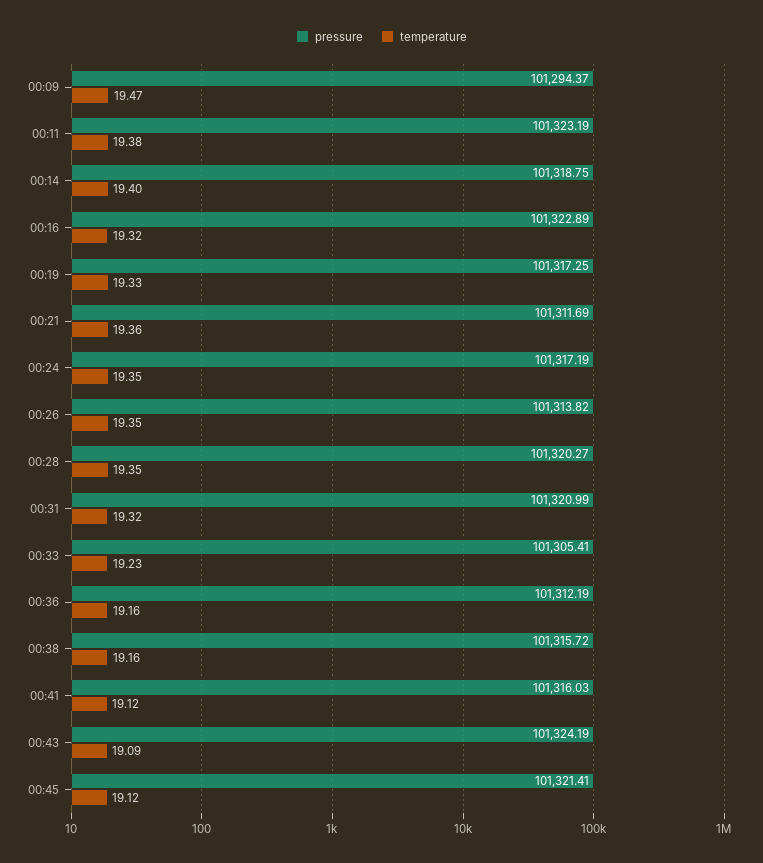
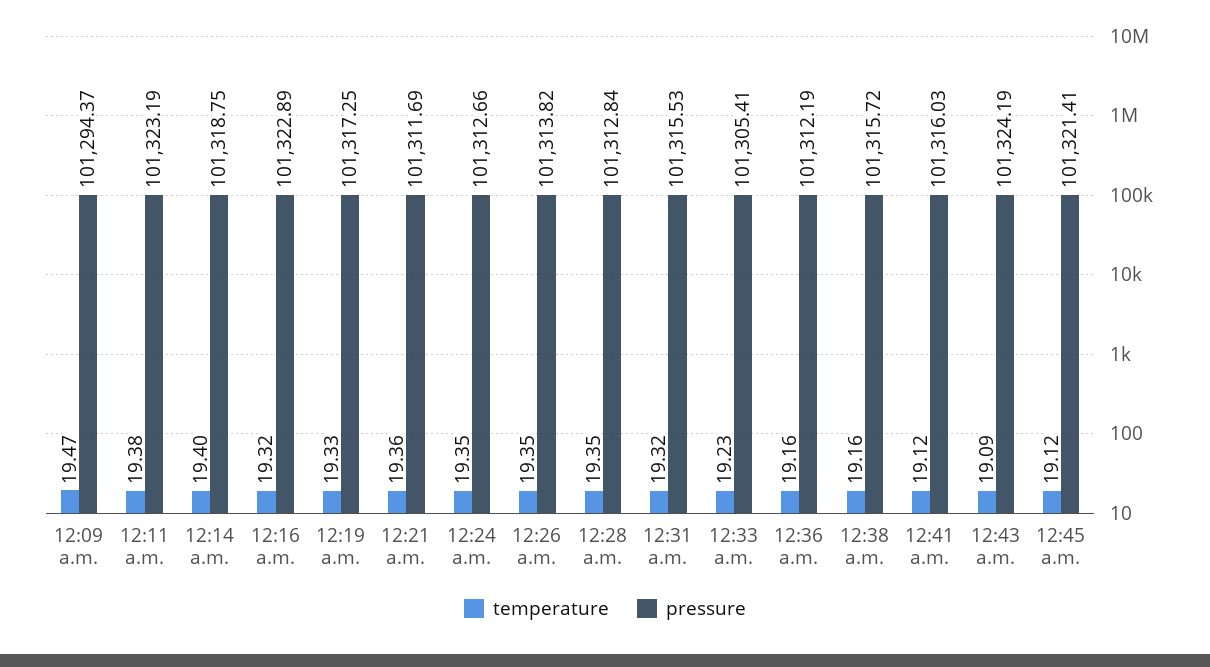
  {
    "pressure": {
      "00:09": 101294.37,
      "00:11": 101323.19,
      "00:14": 101318.75,
      "00:16": 101322.89,
      "00:19": 101317.25,
      "00:21": 101311.69,
-     "00:24": 101317.19,
+     "00:24": 101312.66,
      "00:26": 101313.82,
-     "00:28": 101320.27,
+     "00:28": 101312.84,
-     "00:31": 101320.99,
+     "00:31": 101315.53,
      "00:33": 101305.41,
      "00:36": 101312.19,
      "00:38": 101315.72,
      "00:41": 101316.03,
      "00:43": 101324.19,
      "00:45": 101321.41
    },
    "temperature": {
      "00:09": 19.47,
      "00:11": 19.38,
      "00:14": 19.4,
      "00:16": 19.32,
      "00:19": 19.33,
      "00:21": 19.36,
      "00:24": 19.35,
      "00:26": 19.35,
      "00:28": 19.35,
      "00:31": 19.32,
      "00:33": 19.23,
      "00:36": 19.16,
      "00:38": 19.16,
      "00:41": 19.12,
      "00:43": 19.09,
      "00:45": 19.12
    }
  }

